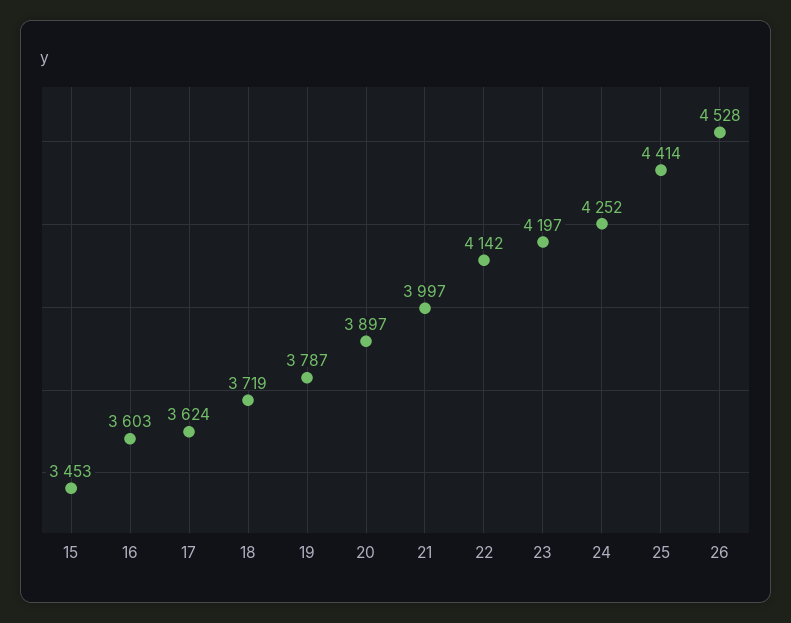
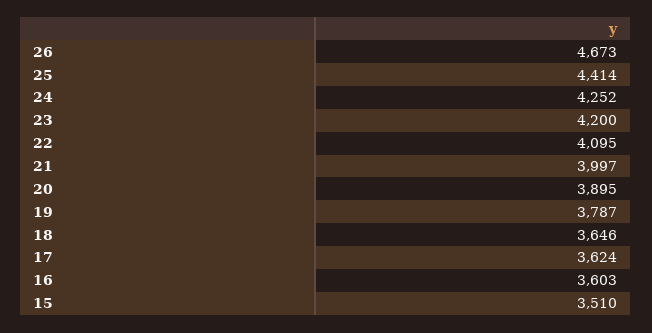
  {
-   "15": 3453,
+   "15": 3510,
    "16": 3603,
    "17": 3624,
-   "18": 3719,
+   "18": 3646,
    "19": 3787,
-   "20": 3897,
+   "20": 3895,
    "21": 3997,
-   "22": 4142,
+   "22": 4095,
-   "23": 4197,
+   "23": 4200,
    "24": 4252,
    "25": 4414,
-   "26": 4528
+   "26": 4673
  }

